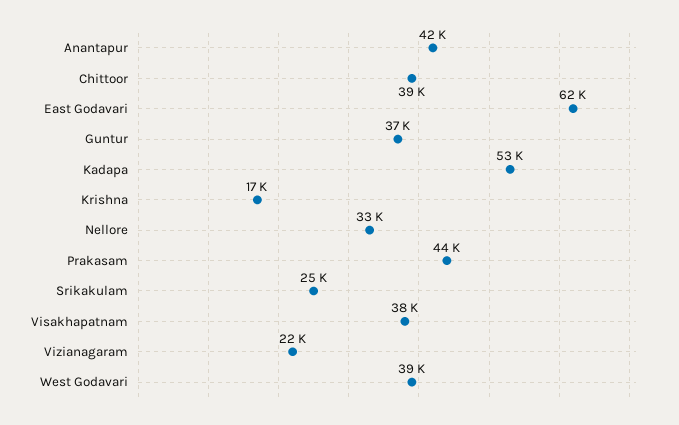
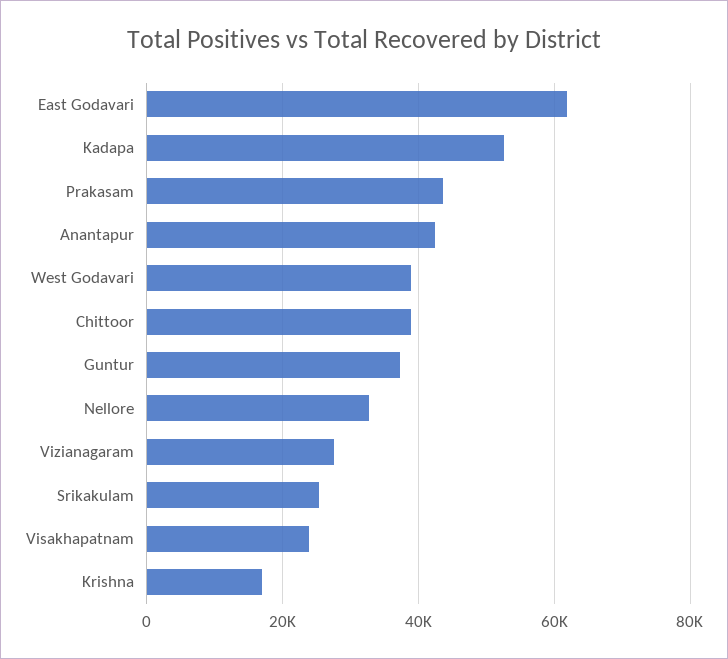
  {
    "Anantapur": 42000,
    "Chittoor": 39000,
    "East Godavari": 62000,
    "Guntur": 37000,
    "Kadapa": 53000,
    "Krishna": 17000,
    "Nellore": 33000,
    "Prakasam": 44000,
    "Srikakulam": 25000,
-   "Visakhapatnam": 38000,
+   "Visakhapatnam": 24000,
-   "Vizianagaram": 22000,
+   "Vizianagaram": 28000,
    "West Godavari": 39000
  }

